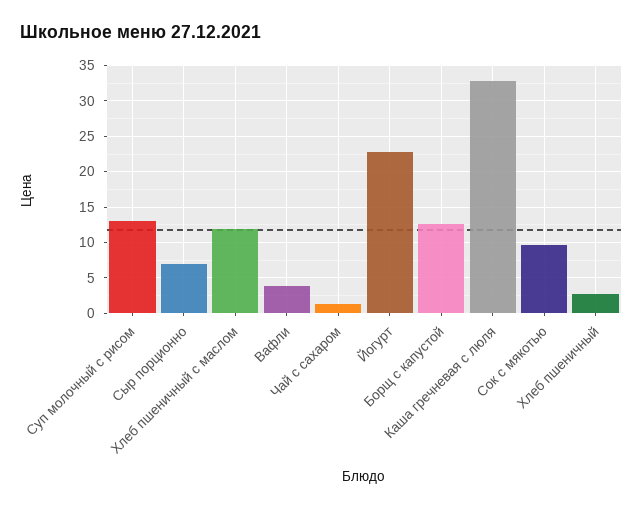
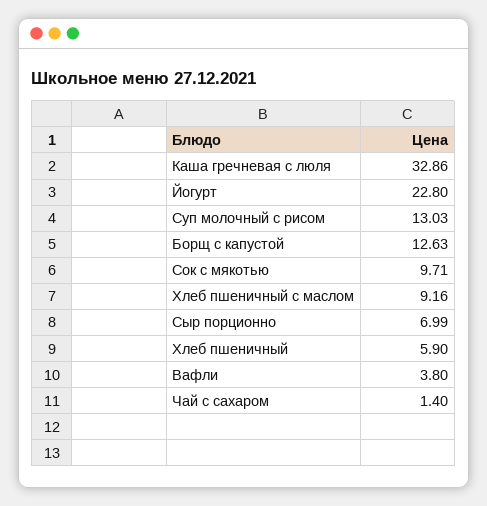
  {
    "Суп молочный с рисом": 13.03,
    "Сыр порционно": 6.99,
-   "Хлеб пшеничный с маслом": 12,
+   "Хлеб пшеничный с маслом": 9.16,
    "Вафли": 3.8,
    "Чай с сахаром": 1.4,
    "Йогурт": 22.8,
    "Борщ с капустой": 12.63,
    "Каша гречневая с люля": 32.86,
    "Сок с мякотью": 9.71,
-   "Хлеб пшеничный": 3
+   "Хлеб пшеничный": 5.9
  }

